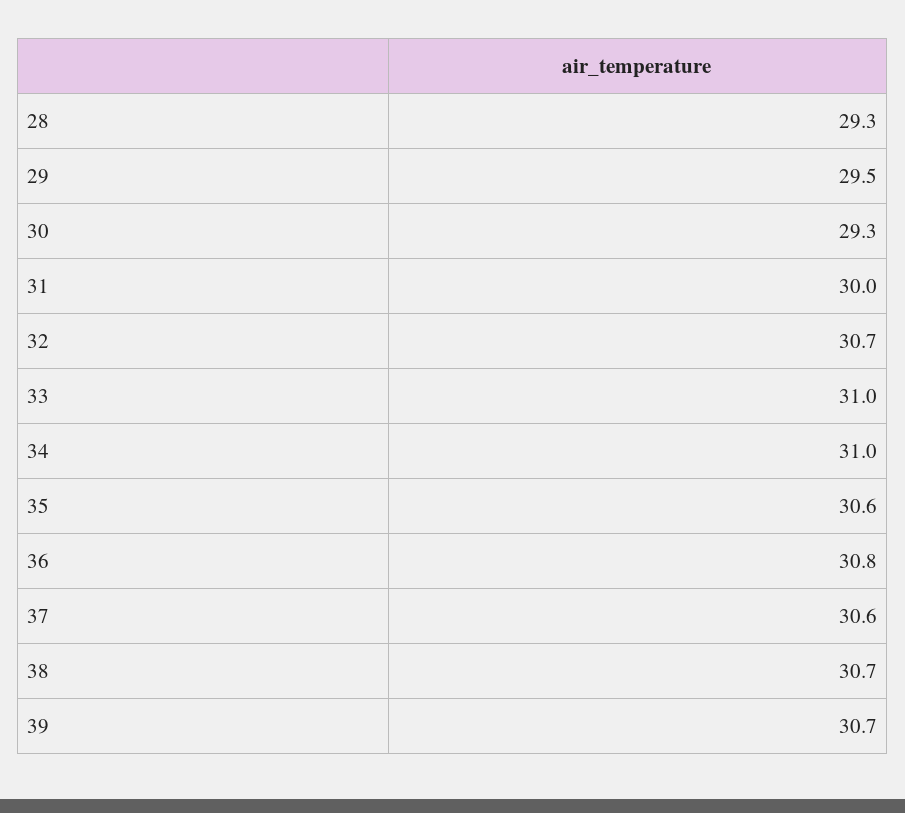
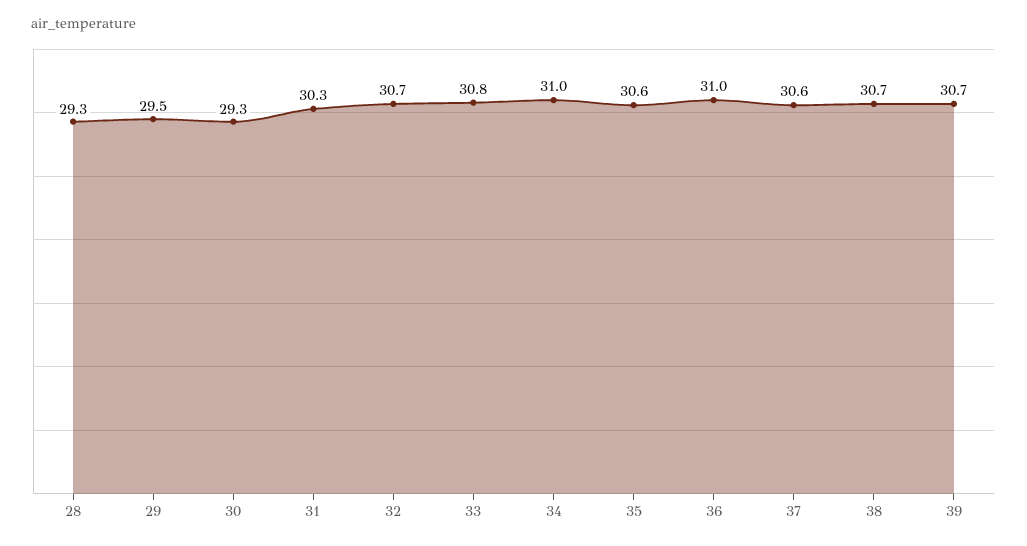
  {
    "28": 29.3,
    "29": 29.5,
    "30": 29.3,
-   "31": 30,
+   "31": 30.3,
    "32": 30.7,
-   "33": 31,
+   "33": 30.8,
    "34": 31,
    "35": 30.6,
-   "36": 30.8,
+   "36": 31,
    "37": 30.6,
    "38": 30.7,
    "39": 30.7
  }

